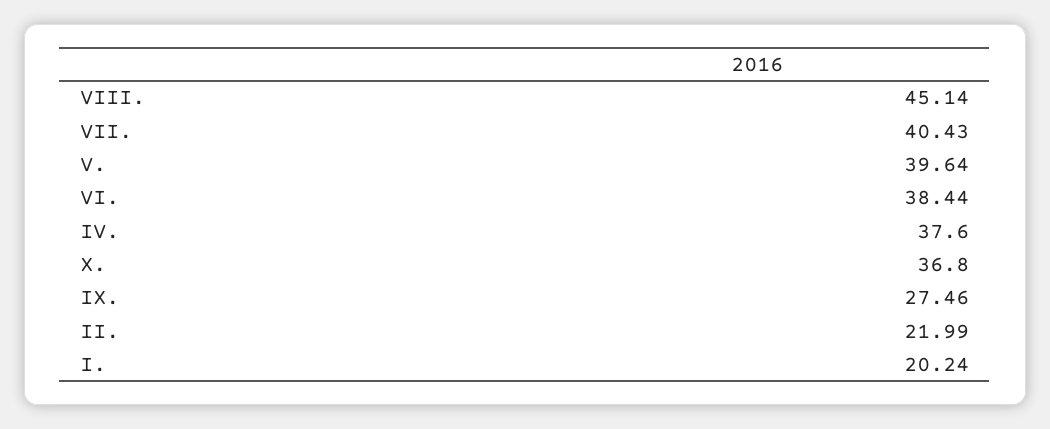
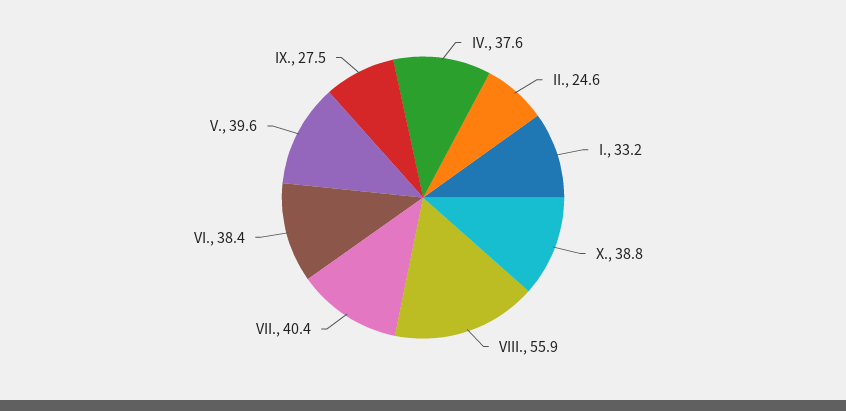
  {
-   "VIII.": 45.14,
+   "VIII.": 55.9,
    "VII.": 40.43,
    "V.": 39.64,
    "VI.": 38.44,
    "IV.": 37.6,
-   "X.": 36.8,
+   "X.": 38.8,
    "IX.": 27.46,
-   "II.": 21.99,
+   "II.": 24.6,
-   "I.": 20.24
+   "I.": 33.2
  }

